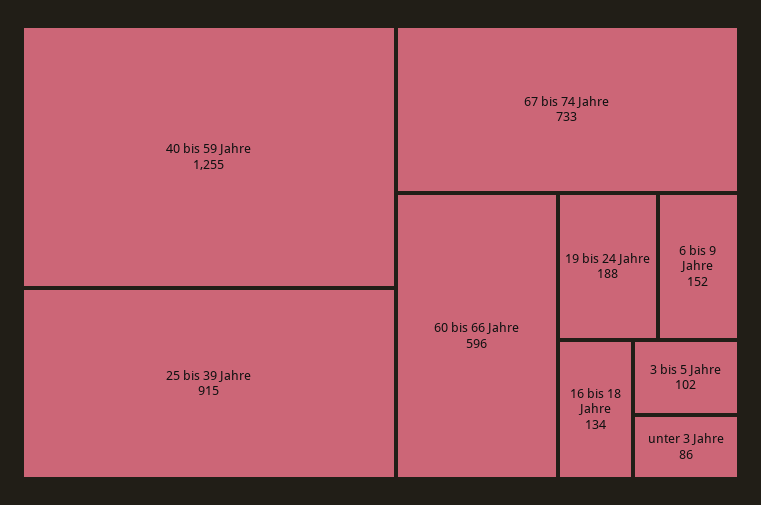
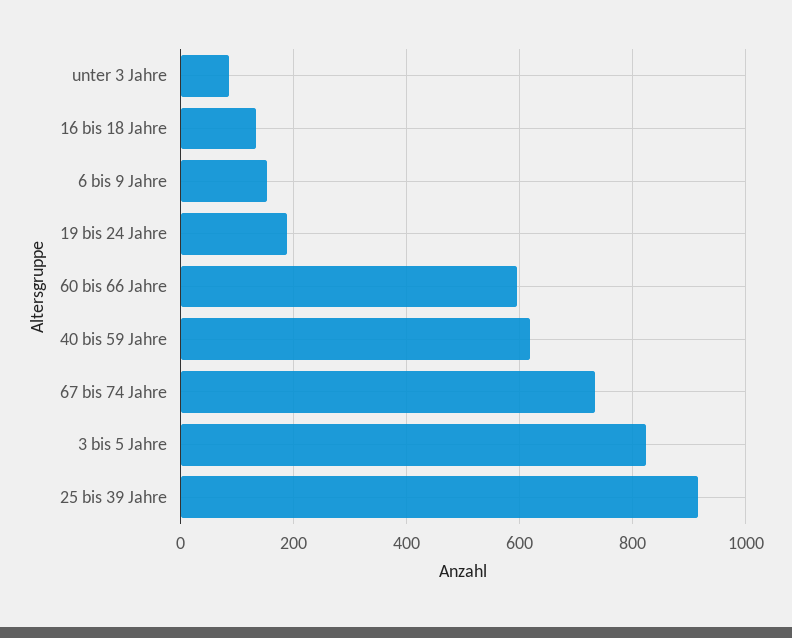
  {
-   "40 bis 59 Jahre": 1255,
+   "40 bis 59 Jahre": 620,
    "25 bis 39 Jahre": 915,
    "67 bis 74 Jahre": 733,
    "60 bis 66 Jahre": 596,
    "19 bis 24 Jahre": 188,
    "6 bis 9 Jahre": 152,
    "16 bis 18 Jahre": 134,
-   "3 bis 5 Jahre": 102,
+   "3 bis 5 Jahre": 820,
    "unter 3 Jahre": 86
  }

